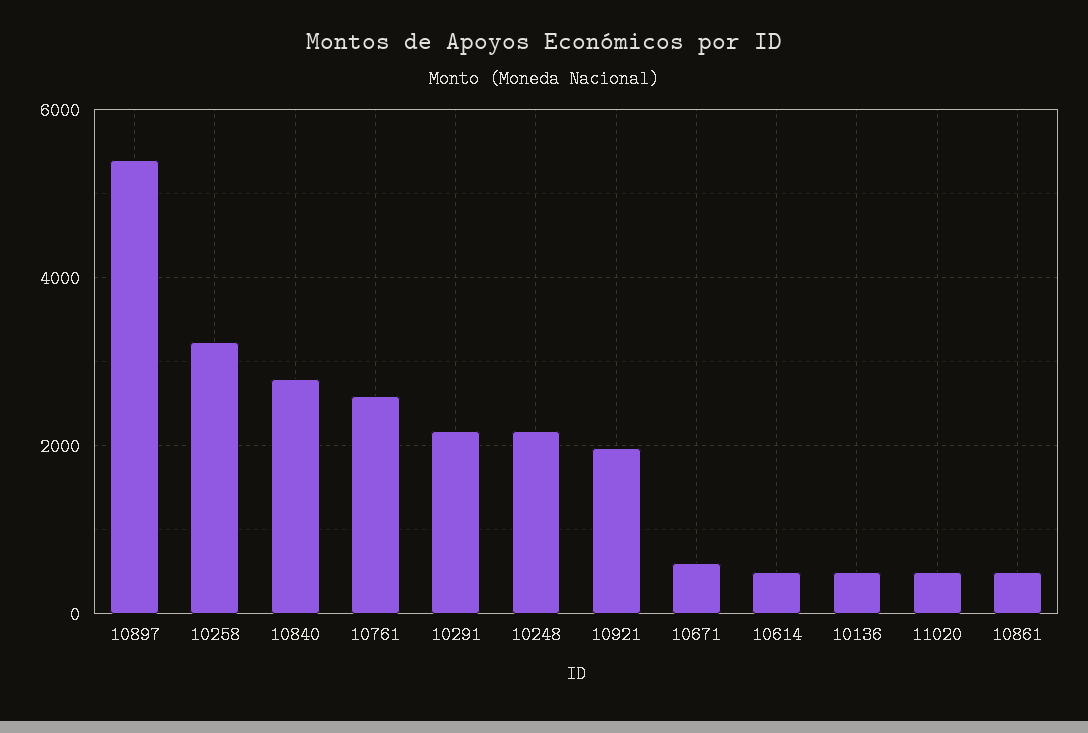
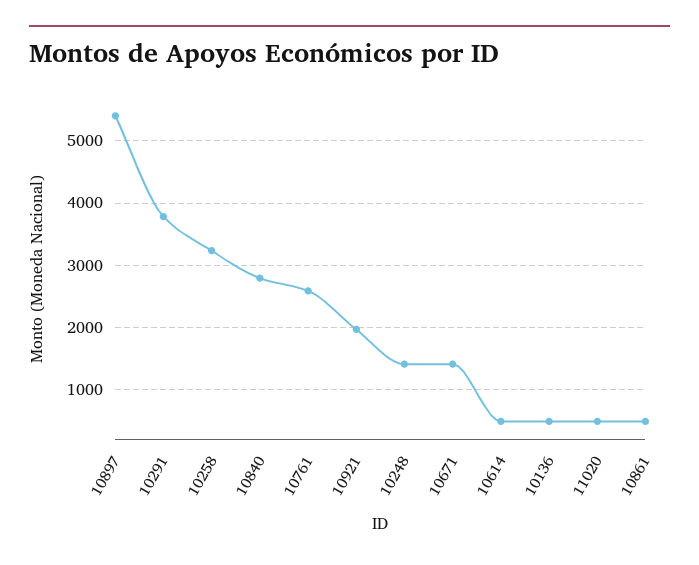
  {
    "10897": 5400,
    "10258": 3200,
    "10840": 2800,
    "10761": 2600,
-   "10291": 2200,
+   "10291": 3800,
-   "10248": 2200,
+   "10248": 1400,
    "10921": 2000,
-   "10671": 600,
+   "10671": 1400,
    "10614": 500,
    "10136": 500,
    "11020": 500,
    "10861": 500
  }

